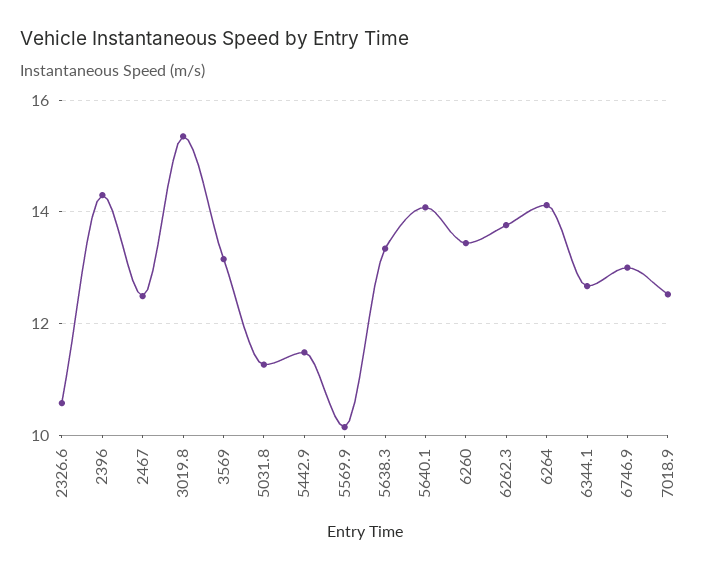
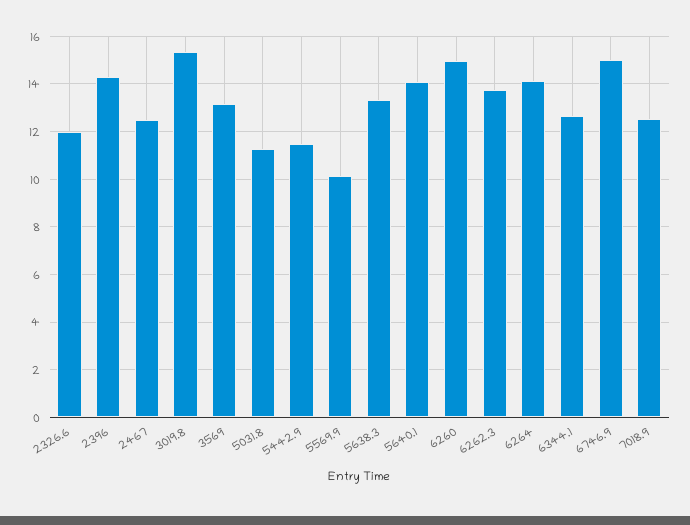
  {
-   "2326.6": 10.6,
+   "2326.6": 12,
    "2396": 14.4,
    "2467": 12.4,
    "3019.8": 15.4,
    "3569": 13.2,
    "5031.8": 11.2,
    "5442.9": 11.4,
    "5569.9": 10.2,
    "5638.3": 13.4,
    "5640.1": 14,
-   "6260": 13.4,
+   "6260": 15,
    "6262.3": 13.8,
    "6264": 14.2,
    "6344.1": 12.6,
-   "6746.9": 13,
+   "6746.9": 15,
    "7018.9": 12.6
  }

